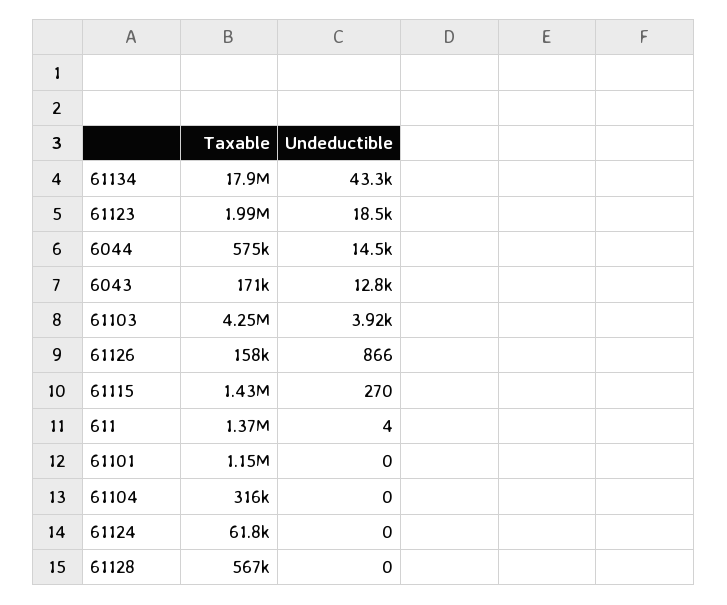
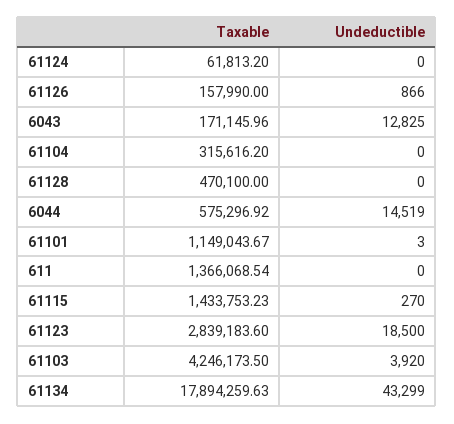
  {
    "Taxable": {
      "61134": 17894259.63,
-     "61123": 1990000,
+     "61123": 2839183.6,
      "6044": 575296.92,
      "6043": 171145.96,
      "61103": 4246173.5,
      "61126": 157990,
      "61115": 1433753.23,
      "611": 1366068.54,
      "61101": 1149043.67,
      "61104": 315616.2,
      "61124": 61813.2,
-     "61128": 567000
+     "61128": 470100
    },
    "Undeductible": {
      "61134": 43299,
      "61123": 18500,
      "6044": 14519,
      "6043": 12825,
      "61103": 3920,
      "61126": 866,
      "61115": 270,
-     "611": 4,
+     "611": 0,
-     "61101": 0,
+     "61101": 3,
      "61104": 0,
      "61124": 0,
      "61128": 0
    }
  }

